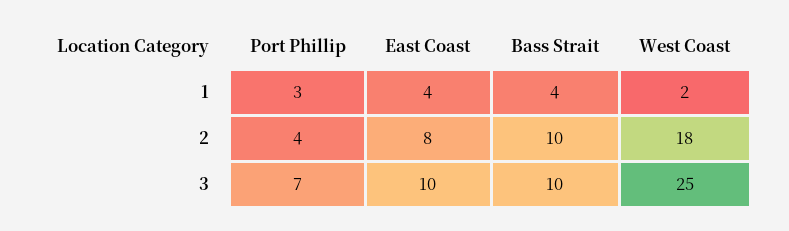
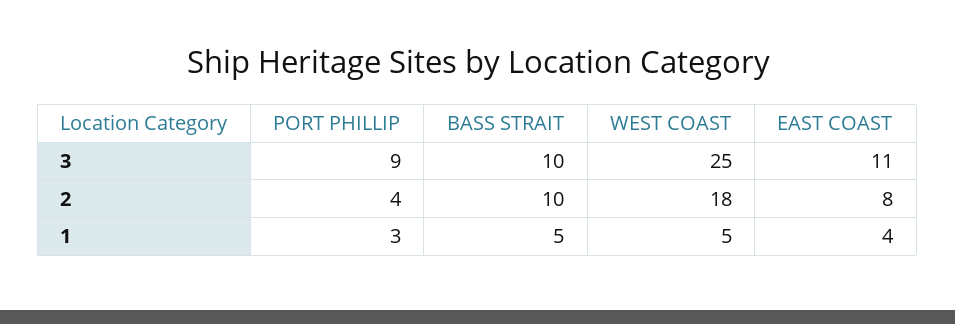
  {
    "Port Phillip": {
      "1": 3,
      "2": 4,
-     "3": 7
+     "3": 9
    },
    "East Coast": {
      "1": 4,
      "2": 8,
-     "3": 10
+     "3": 11
    },
    "Bass Strait": {
-     "1": 4,
+     "1": 5,
      "2": 10,
      "3": 10
    },
    "West Coast": {
-     "1": 2,
+     "1": 5,
      "2": 18,
      "3": 25
    }
  }

